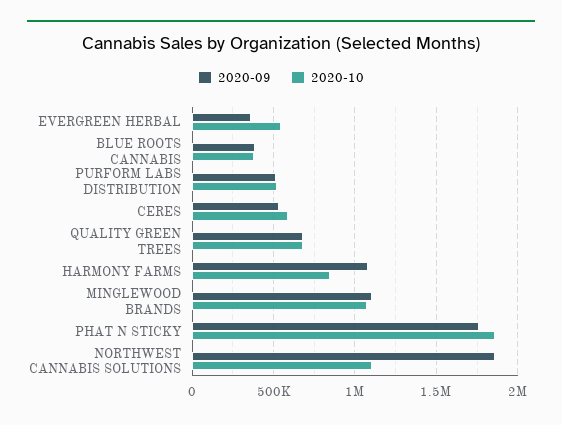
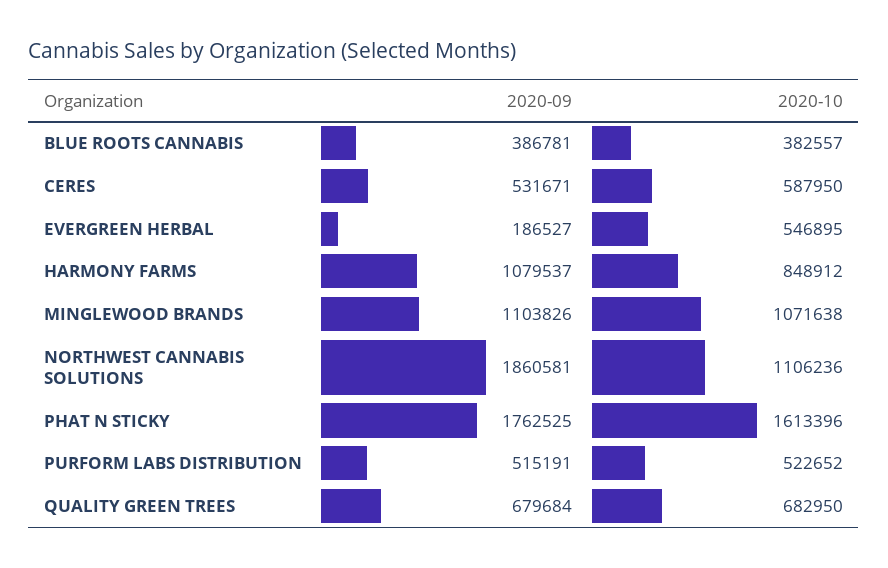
  {
    "2020-09": {
-     "EVERGREEN HERBAL": 350000,
+     "EVERGREEN HERBAL": 186527,
      "BLUE ROOTS CANNABIS": 386781,
      "PURFORM LABS DISTRIBUTION": 515191,
      "CERES": 531671,
      "QUALITY GREEN TREES": 679684,
      "HARMONY FARMS": 1079537,
      "MINGLEWOOD BRANDS": 1103826,
      "PHAT N STICKY": 1762525,
      "NORTHWEST CANNABIS SOLUTIONS": 1860581
    },
    "2020-10": {
      "EVERGREEN HERBAL": 546895,
      "BLUE ROOTS CANNABIS": 382557,
      "PURFORM LABS DISTRIBUTION": 522652,
      "CERES": 587950,
      "QUALITY GREEN TREES": 682950,
      "HARMONY FARMS": 848912,
      "MINGLEWOOD BRANDS": 1071638,
-     "PHAT N STICKY": 1850000,
+     "PHAT N STICKY": 1613396,
      "NORTHWEST CANNABIS SOLUTIONS": 1106236
    }
  }

